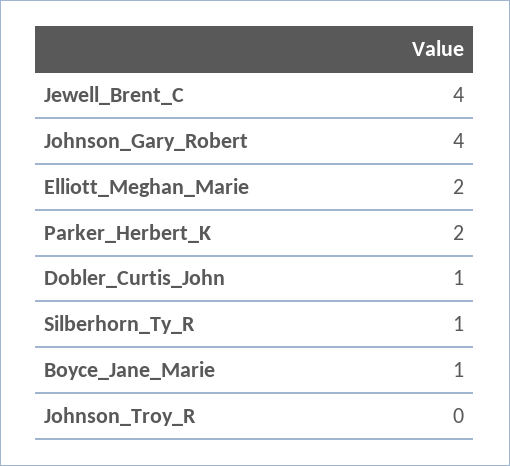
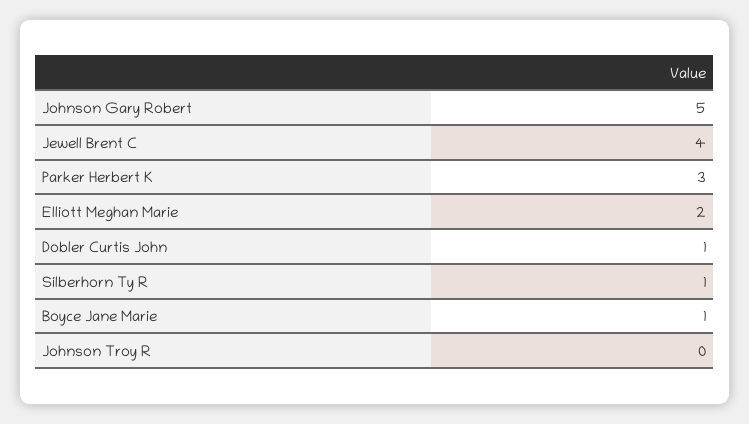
  {
    "Jewell_Brent_C": 4,
-   "Johnson_Gary_Robert": 4,
+   "Johnson_Gary_Robert": 5,
    "Elliott_Meghan_Marie": 2,
-   "Parker_Herbert_K": 2,
+   "Parker_Herbert_K": 3,
    "Dobler_Curtis_John": 1,
    "Silberhorn_Ty_R": 1,
    "Boyce_Jane_Marie": 1,
    "Johnson_Troy_R": 0
  }

